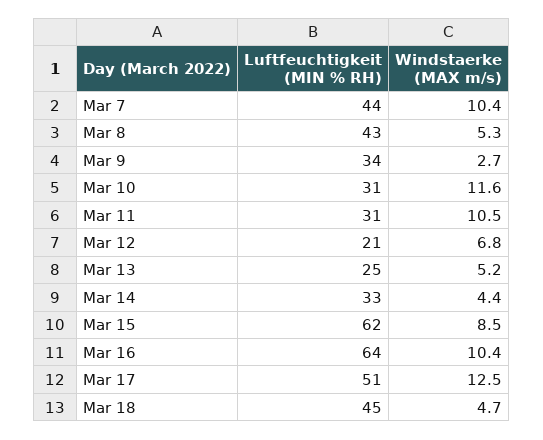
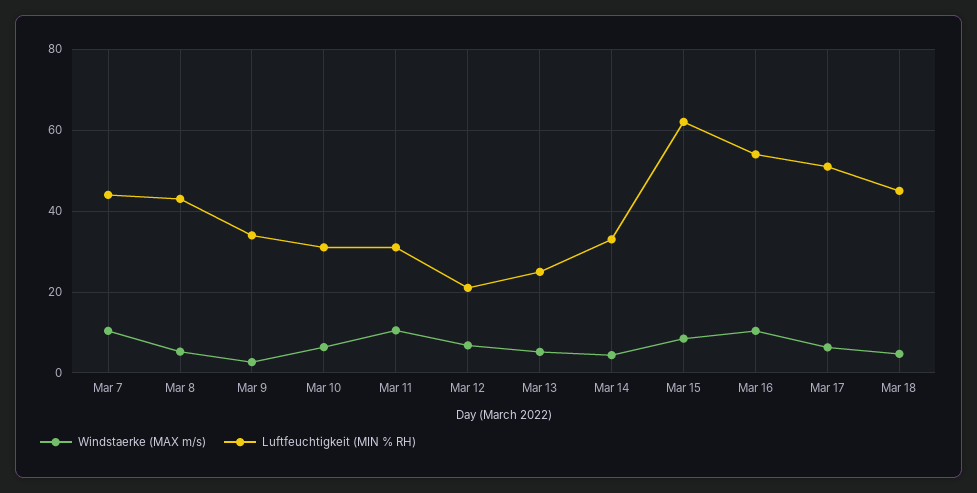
  {
    "Luftfeuchtigkeit (MIN % RH)": {
      "Mar 7": 44,
      "Mar 8": 43,
      "Mar 9": 34,
      "Mar 10": 31,
      "Mar 11": 31,
      "Mar 12": 21,
      "Mar 13": 25,
      "Mar 14": 33,
      "Mar 15": 62,
-     "Mar 16": 64,
+     "Mar 16": 54,
      "Mar 17": 51,
      "Mar 18": 45
    },
    "Windstaerke (MAX m/s)": {
      "Mar 7": 10.4,
      "Mar 8": 5.3,
      "Mar 9": 2.7,
-     "Mar 10": 11.6,
+     "Mar 10": 6,
      "Mar 11": 10.5,
      "Mar 12": 6.8,
      "Mar 13": 5.2,
      "Mar 14": 4.4,
      "Mar 15": 8.5,
      "Mar 16": 10.4,
-     "Mar 17": 12.5,
+     "Mar 17": 6,
      "Mar 18": 4.7
    }
  }

